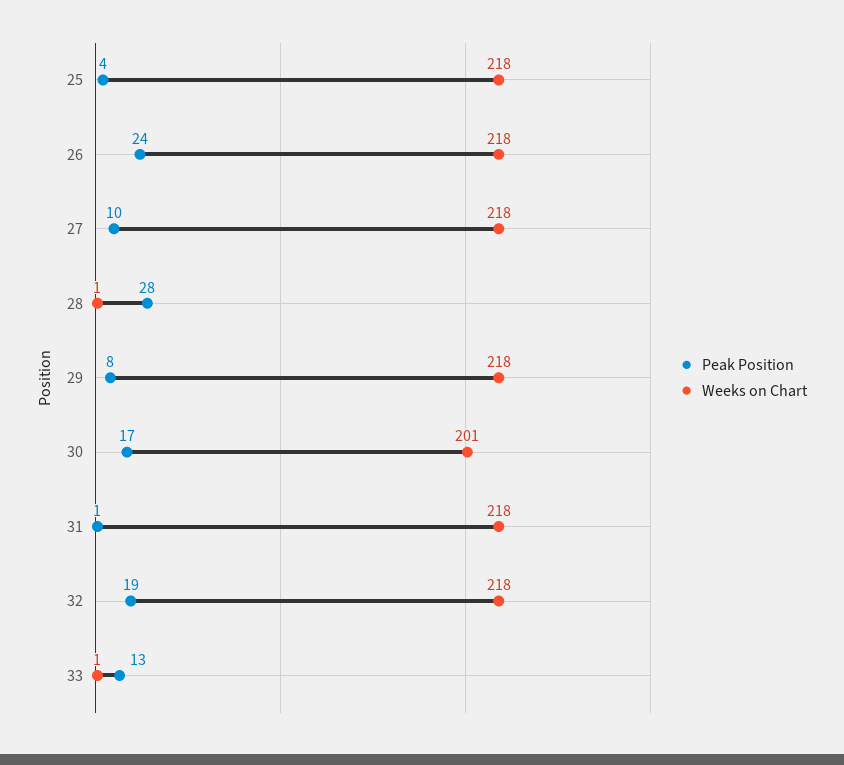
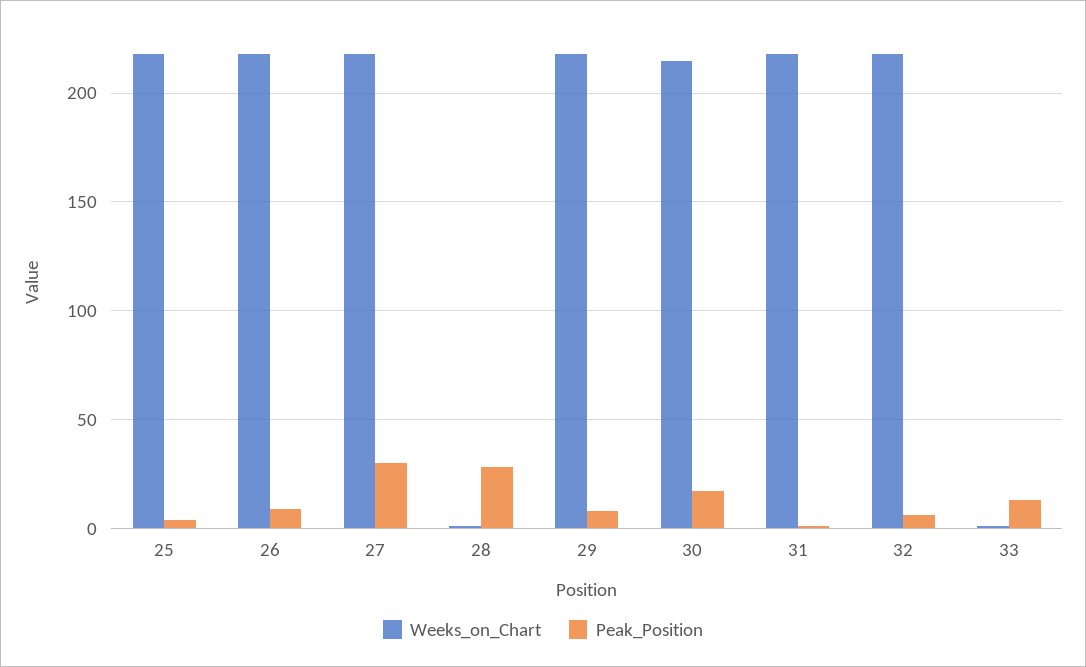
  {
    "Peak Position": {
      "25": 4,
-     "26": 24,
+     "26": 10,
-     "27": 10,
+     "27": 30,
      "28": 28,
      "29": 8,
      "30": 17,
      "31": 1,
-     "32": 19,
+     "32": 5,
      "33": 13
    },
    "Weeks on Chart": {
      "25": 218,
      "26": 218,
      "27": 218,
      "28": 1,
      "29": 218,
-     "30": 201,
+     "30": 215,
      "31": 218,
      "32": 218,
      "33": 1
    }
  }

